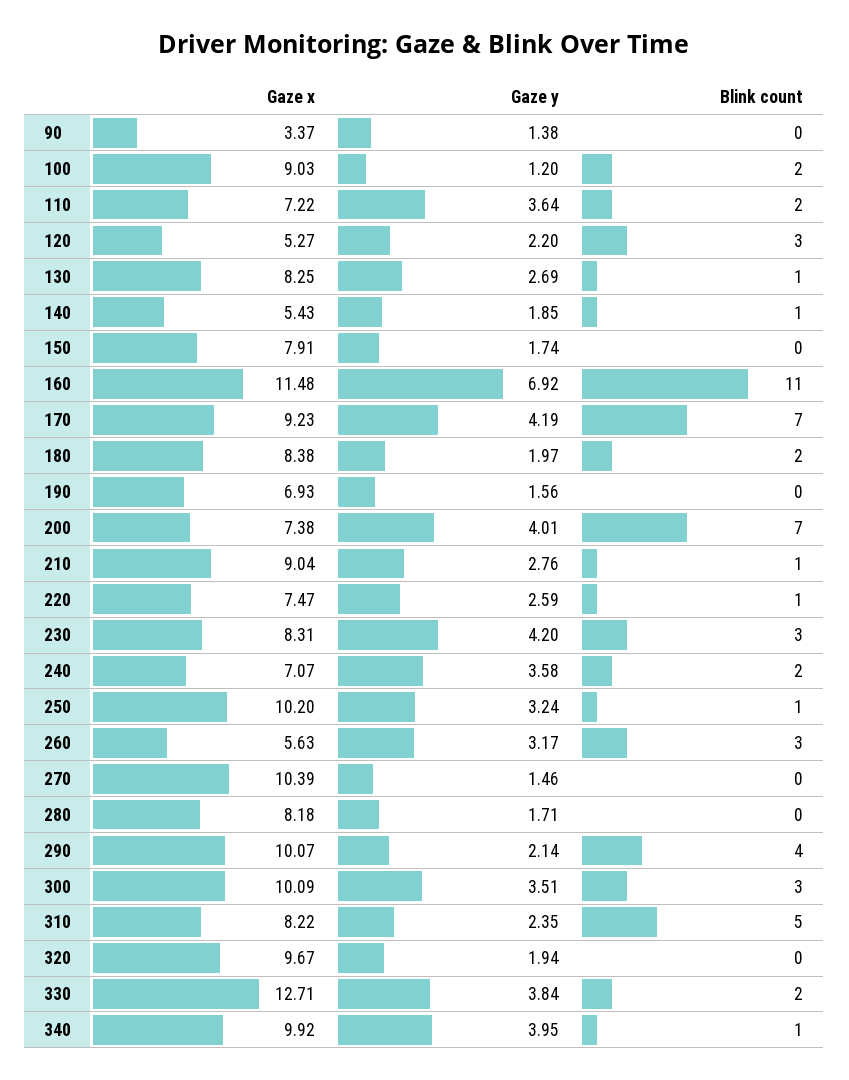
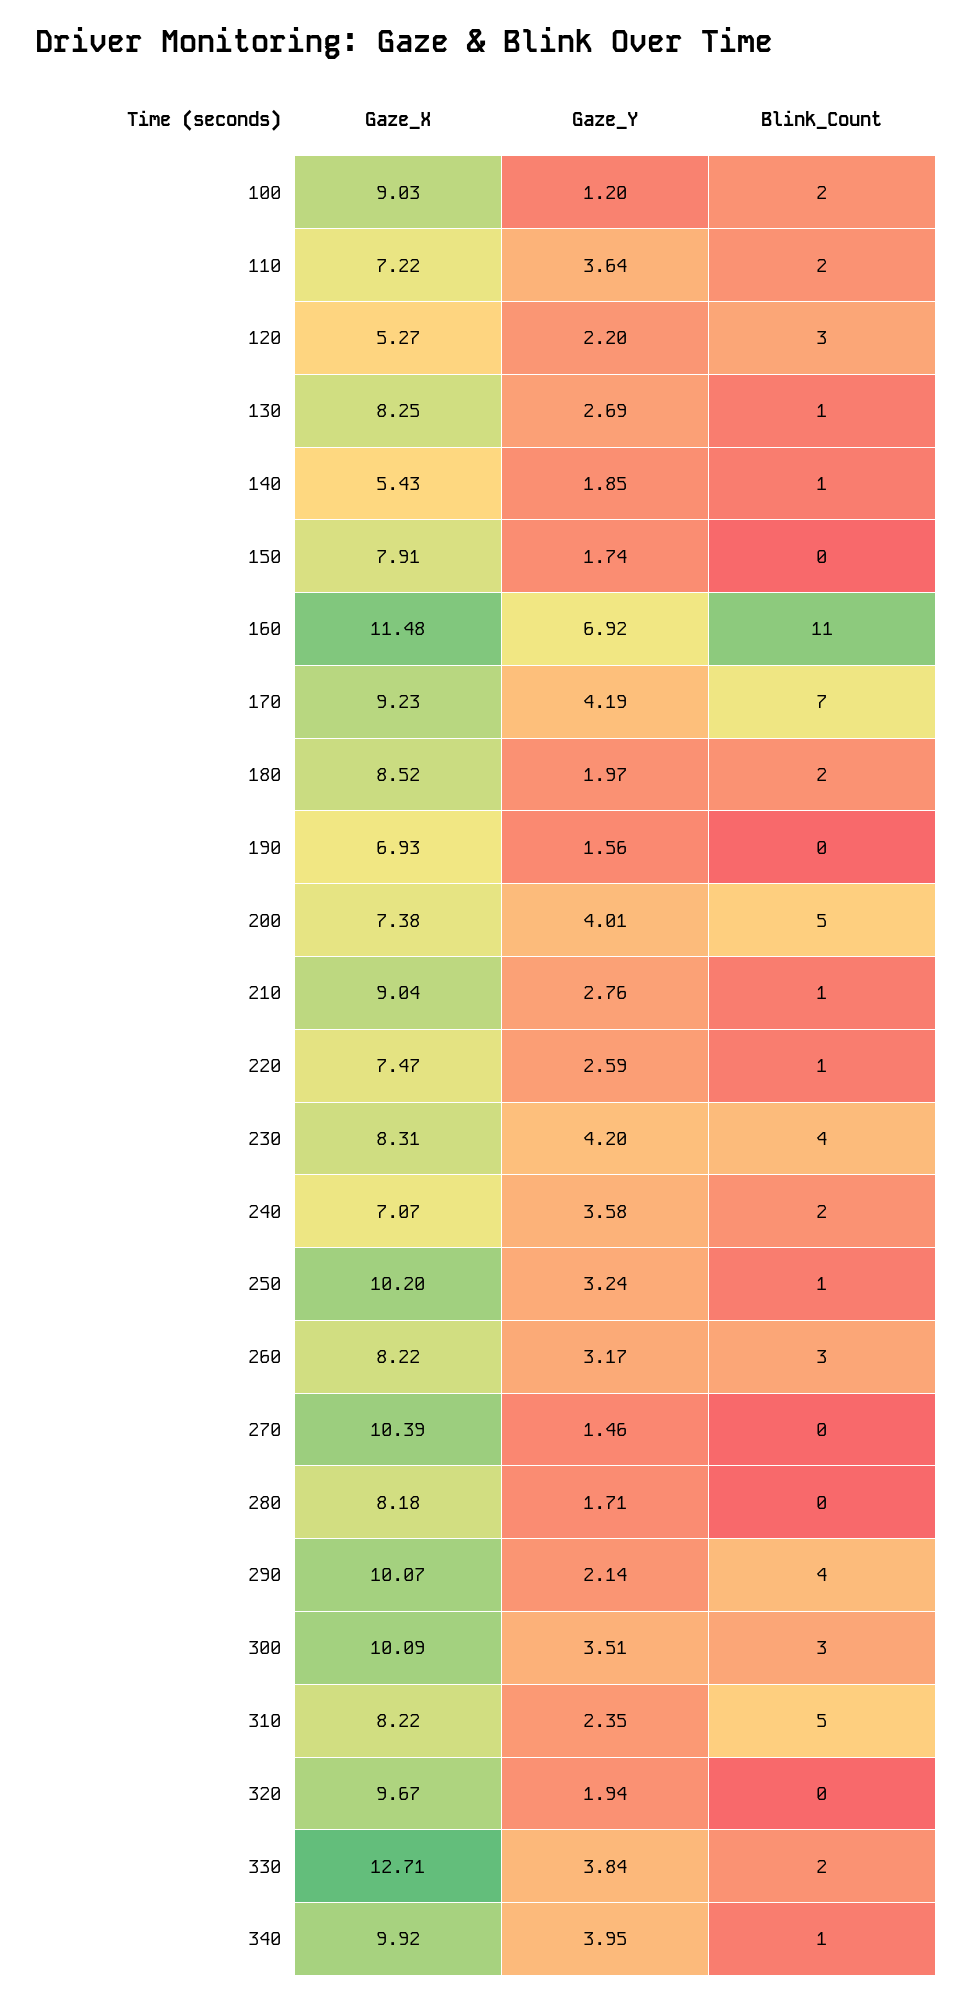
  {
    "Gaze x": {
-     "90": 3.37,
      "100": 9.03,
      "110": 7.22,
      "120": 5.27,
      "130": 8.25,
      "140": 5.43,
      "150": 7.91,
      "160": 11.48,
      "170": 9.23,
-     "180": 8.38,
+     "180": 8.52,
      "190": 6.93,
      "200": 7.38,
      "210": 9.04,
      "220": 7.47,
      "230": 8.31,
      "240": 7.07,
      "250": 10.2,
-     "260": 5.63,
+     "260": 8.22,
      "270": 10.39,
      "280": 8.18,
      "290": 10.07,
      "300": 10.09,
      "310": 8.22,
      "320": 9.67,
      "330": 12.71,
      "340": 9.92
    },
    "Gaze y": {
-     "90": 1.38,
      "100": 1.2,
      "110": 3.64,
      "120": 2.2,
      "130": 2.69,
      "140": 1.85,
      "150": 1.74,
      "160": 6.92,
      "170": 4.19,
      "180": 1.97,
      "190": 1.56,
      "200": 4.01,
      "210": 2.76,
      "220": 2.59,
      "230": 4.2,
      "240": 3.58,
      "250": 3.24,
      "260": 3.17,
      "270": 1.46,
      "280": 1.71,
      "290": 2.14,
      "300": 3.51,
      "310": 2.35,
      "320": 1.94,
      "330": 3.84,
      "340": 3.95
    },
    "Blink count": {
-     "90": 0,
      "100": 2,
      "110": 2,
      "120": 3,
      "130": 1,
      "140": 1,
      "150": 0,
      "160": 11,
      "170": 7,
      "180": 2,
      "190": 0,
-     "200": 7,
+     "200": 5,
      "210": 1,
      "220": 1,
-     "230": 3,
+     "230": 4,
      "240": 2,
      "250": 1,
      "260": 3,
      "270": 0,
      "280": 0,
      "290": 4,
      "300": 3,
      "310": 5,
      "320": 0,
      "330": 2,
      "340": 1
    }
  }

